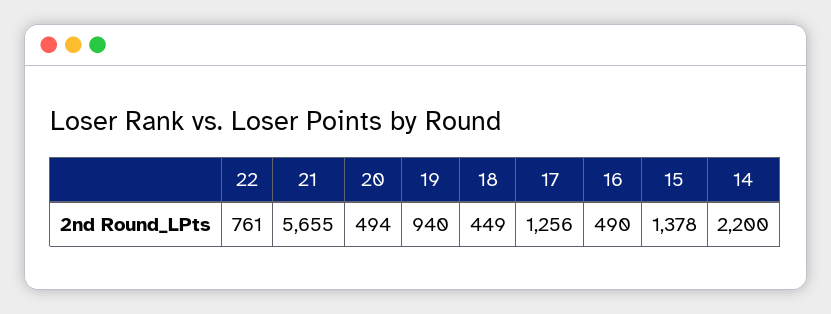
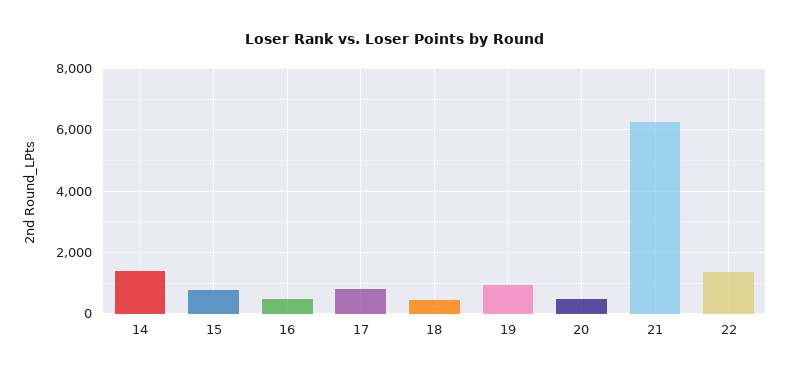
  {
-   "22": 761,
+   "22": 1400,
-   "21": 5655,
+   "21": 6200,
    "20": 494,
    "19": 940,
    "18": 449,
-   "17": 1256,
+   "17": 800,
    "16": 490,
-   "15": 1378,
+   "15": 800,
-   "14": 2200
+   "14": 1400
  }

